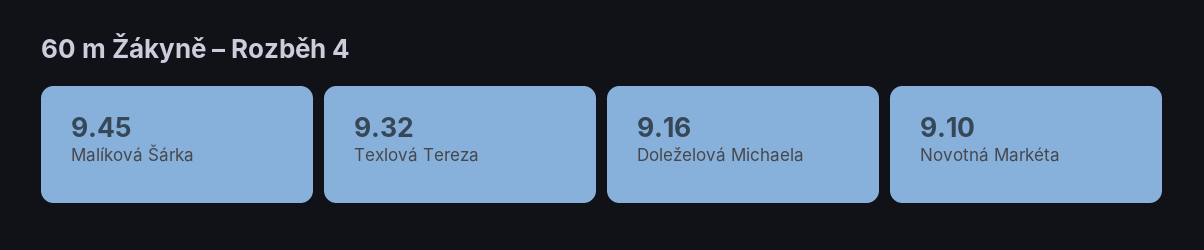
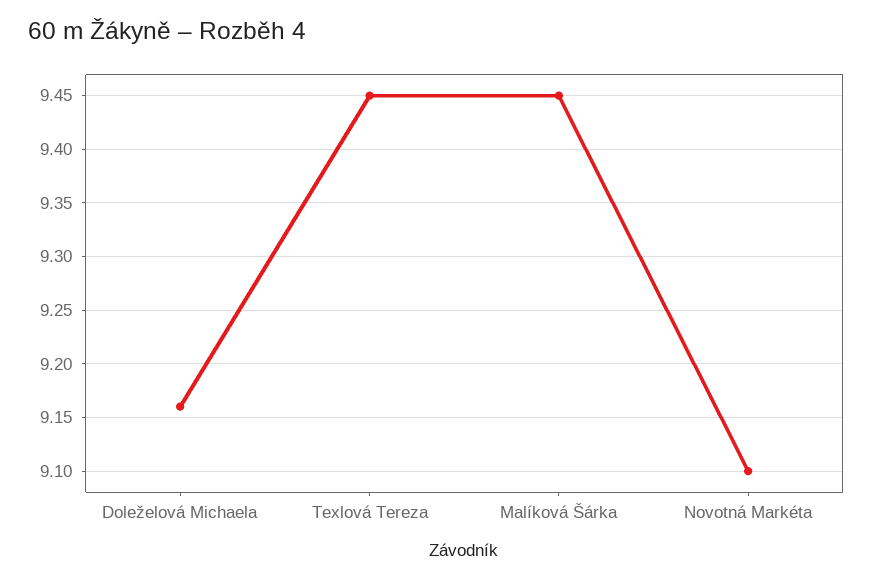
  {
    "Malíková Šárka": 9.45,
-   "Texlová Tereza": 9.32,
+   "Texlová Tereza": 9.45,
    "Doleželová Michaela": 9.16,
    "Novotná Markéta": 9.1
  }

